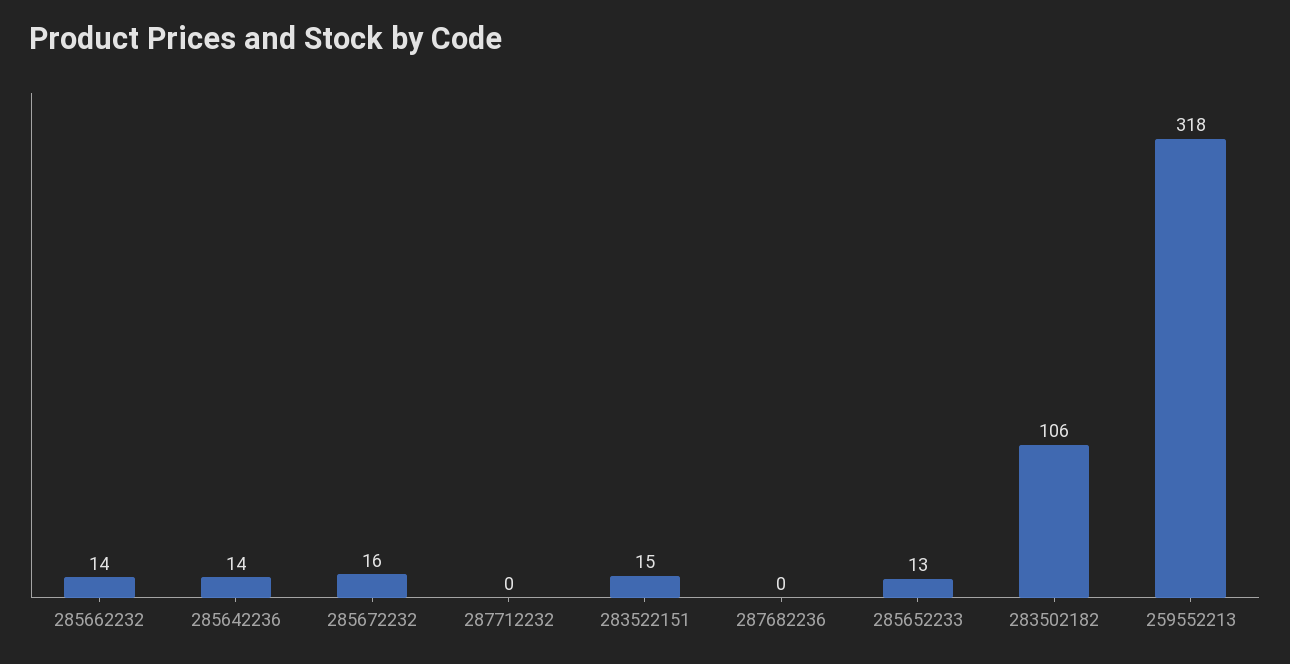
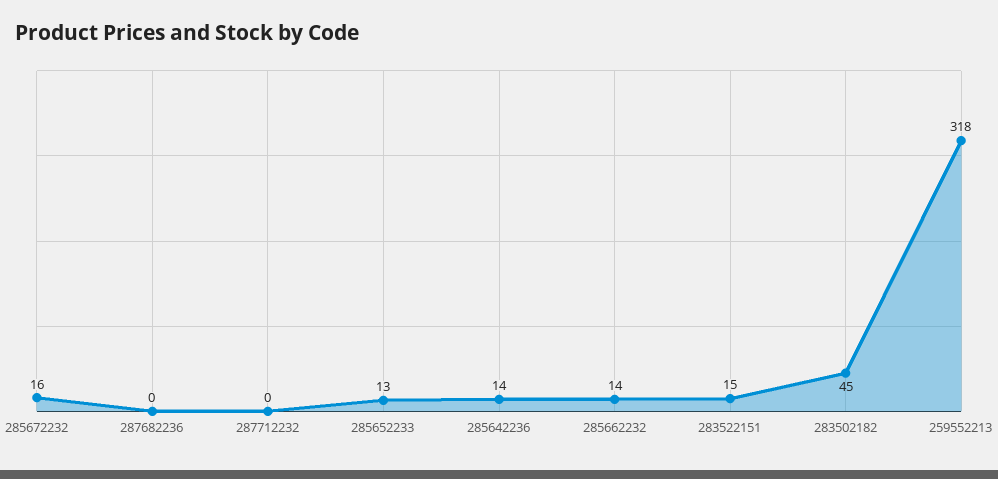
  {
    "285662232": 14,
    "285642236": 14,
    "285672232": 16,
    "287712232": 0,
    "283522151": 15,
    "287682236": 0,
    "285652233": 13,
-   "283502182": 106,
+   "283502182": 45,
    "259552213": 318
  }

